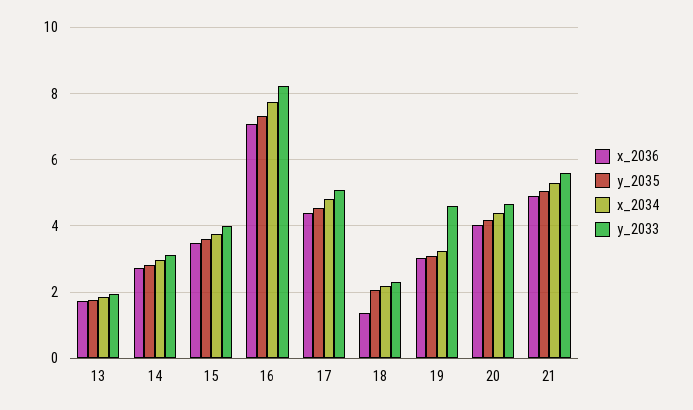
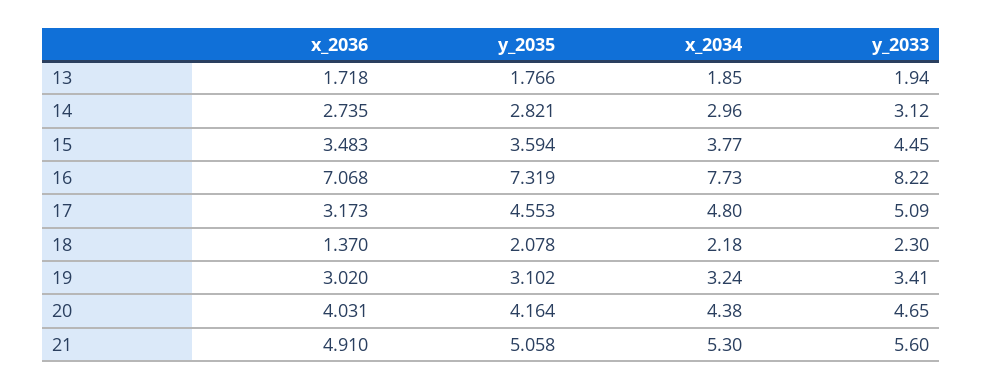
  {
    "x_2036": {
      "13": 1.718,
      "14": 2.735,
      "15": 3.483,
      "16": 7.068,
-     "17": 4.4,
+     "17": 3.173,
      "18": 1.37,
      "19": 3.02,
      "20": 4.031,
      "21": 4.91
    },
    "y_2035": {
      "13": 1.766,
      "14": 2.821,
      "15": 3.594,
      "16": 7.319,
      "17": 4.553,
      "18": 2.078,
      "19": 3.102,
      "20": 4.164,
      "21": 5.058
    },
    "x_2034": {
      "13": 1.85,
      "14": 2.96,
      "15": 3.77,
      "16": 7.73,
      "17": 4.8,
      "18": 2.18,
      "19": 3.24,
      "20": 4.38,
      "21": 5.3
    },
    "y_2033": {
      "13": 1.94,
      "14": 3.12,
-     "15": 4,
+     "15": 4.45,
      "16": 8.22,
      "17": 5.09,
      "18": 2.3,
-     "19": 4.6,
+     "19": 3.41,
      "20": 4.65,
      "21": 5.6
    }
  }

